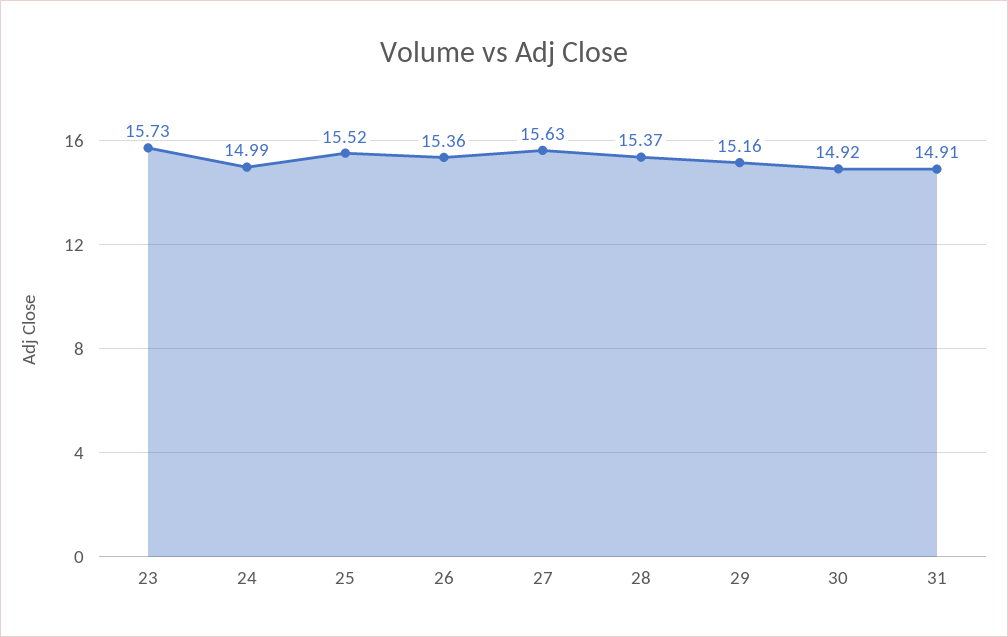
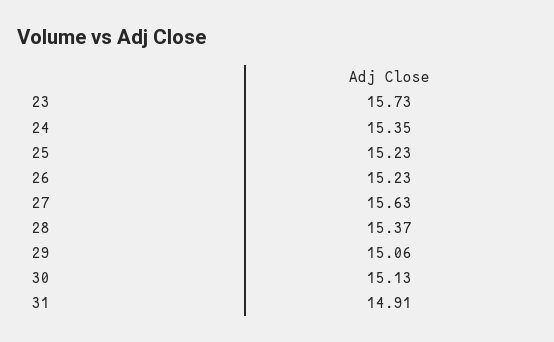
  {
    "23": 15.73,
-   "24": 14.99,
+   "24": 15.35,
-   "25": 15.52,
+   "25": 15.23,
-   "26": 15.36,
+   "26": 15.23,
    "27": 15.63,
    "28": 15.37,
-   "29": 15.16,
+   "29": 15.06,
-   "30": 14.92,
+   "30": 15.13,
    "31": 14.91
  }

